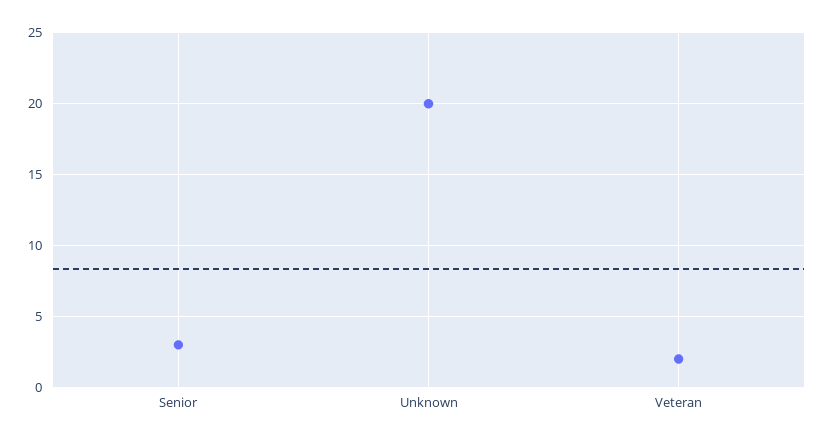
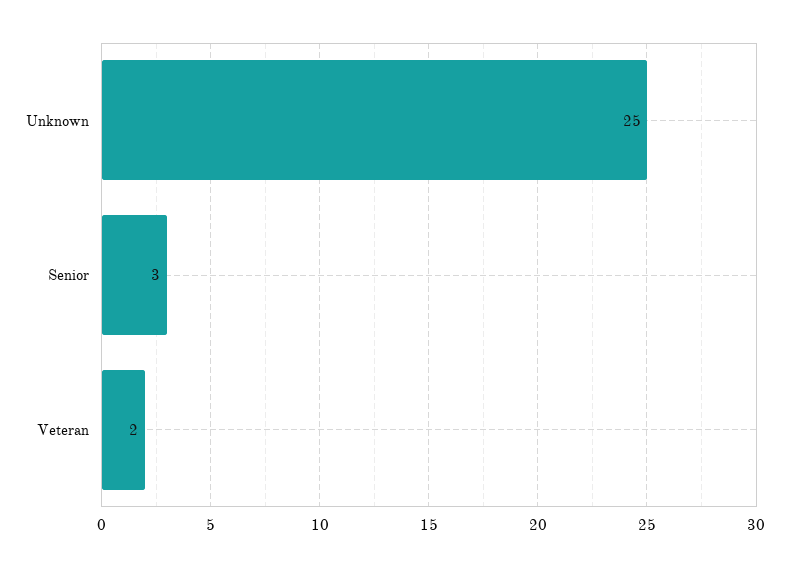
  {
    "Senior": 3,
-   "Unknown": 20,
+   "Unknown": 25,
    "Veteran": 2
  }

